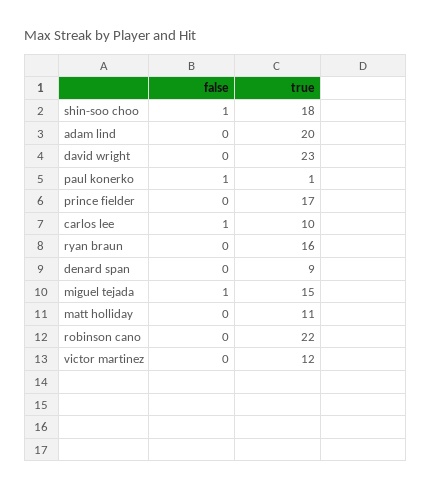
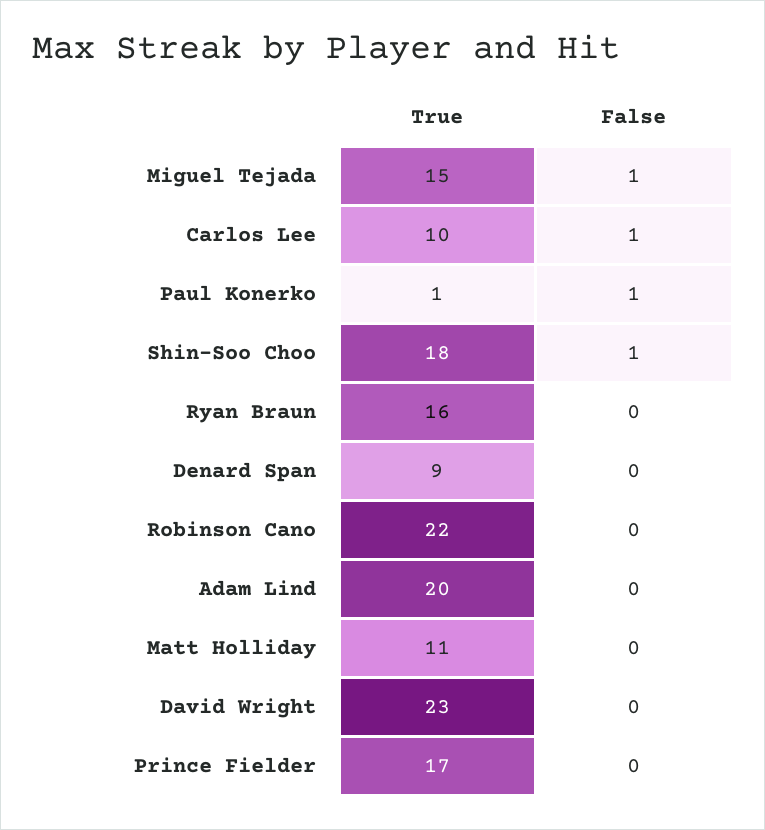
  {
    "false": {
      "shin-soo choo": 1,
      "adam lind": 0,
      "david wright": 0,
      "paul konerko": 1,
      "prince fielder": 0,
      "carlos lee": 1,
      "ryan braun": 0,
      "denard span": 0,
      "miguel tejada": 1,
      "matt holliday": 0,
-     "robinson cano": 0,
+     "robinson cano": 0
-     "victor martinez": 0
    },
    "true": {
      "shin-soo choo": 18,
      "adam lind": 20,
      "david wright": 23,
      "paul konerko": 1,
      "prince fielder": 17,
      "carlos lee": 10,
      "ryan braun": 16,
      "denard span": 9,
      "miguel tejada": 15,
      "matt holliday": 11,
-     "robinson cano": 22,
+     "robinson cano": 22
-     "victor martinez": 12
    }
  }

